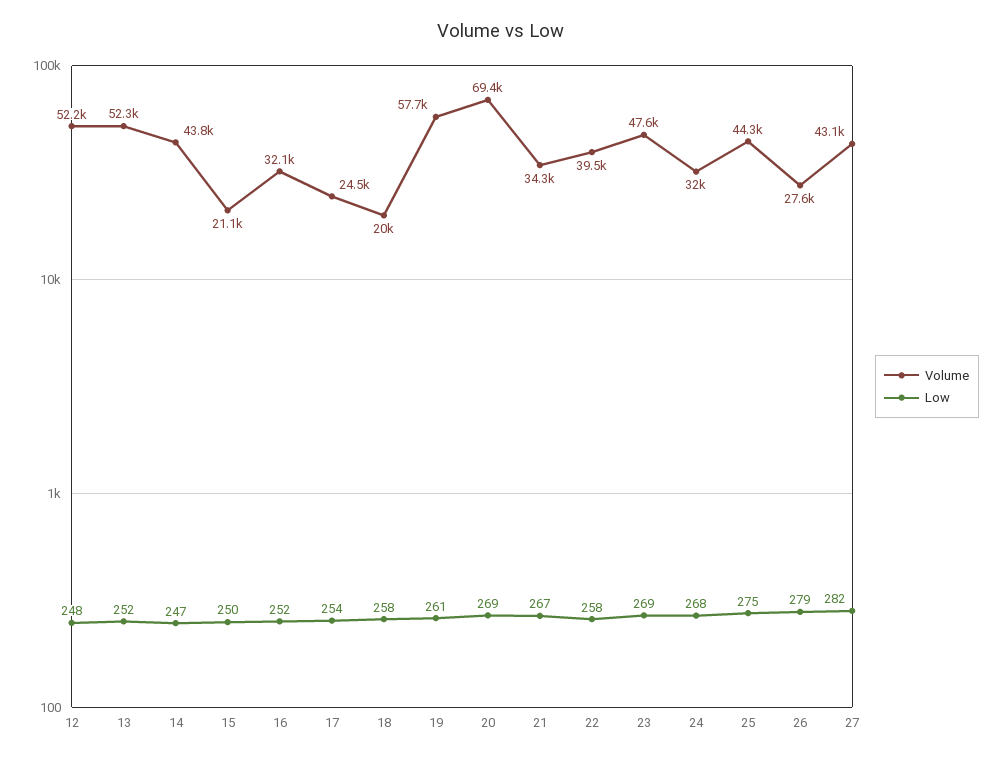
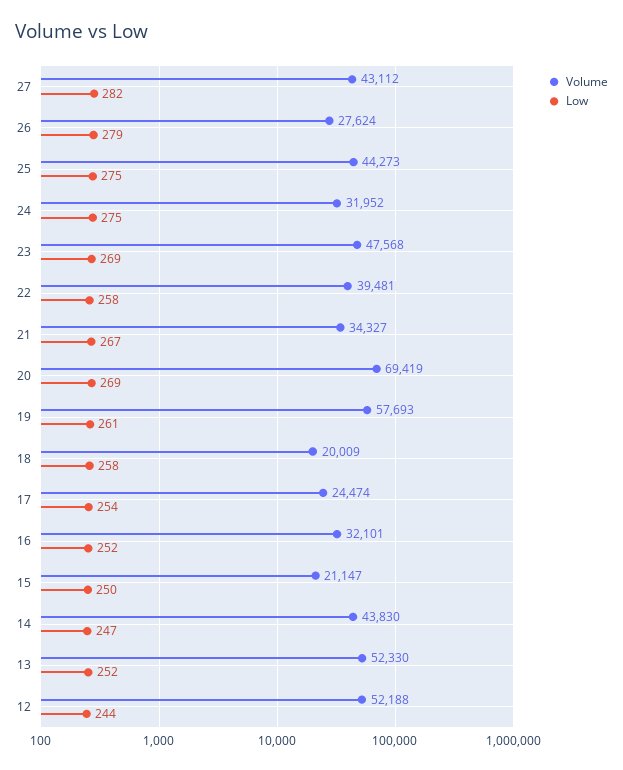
  {
    "Volume": {
      "12": 52188,
      "13": 52330,
      "14": 43830,
      "15": 21147,
      "16": 32101,
      "17": 24474,
      "18": 20009,
      "19": 57693,
      "20": 69419,
      "21": 34327,
      "22": 39481,
      "23": 47568,
      "24": 31952,
      "25": 44273,
      "26": 27624,
      "27": 43112
    },
    "Low": {
-     "12": 248,
+     "12": 244,
      "13": 252,
      "14": 247,
      "15": 250,
      "16": 252,
      "17": 254,
      "18": 258,
      "19": 261,
      "20": 269,
      "21": 267,
      "22": 258,
      "23": 269,
-     "24": 268,
+     "24": 275,
      "25": 275,
      "26": 279,
      "27": 282
    }
  }

